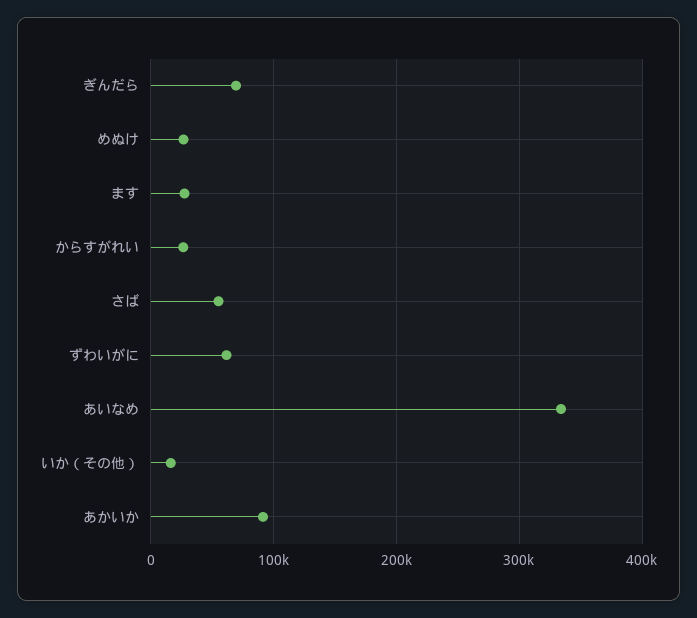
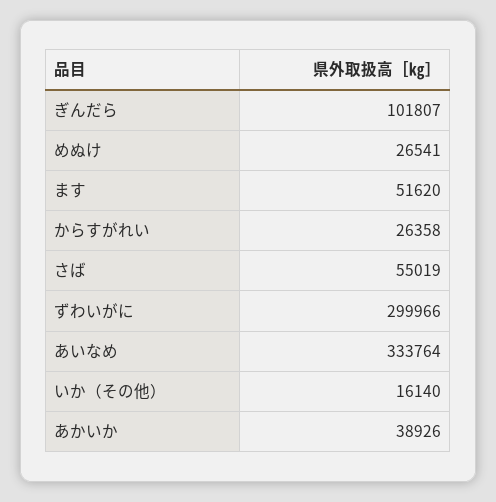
  {
-   "ぎんだら": 70000,
+   "ぎんだら": 101807,
    "めぬけ": 26541,
-   "ます": 30000,
+   "ます": 51620,
    "からすがれい": 26358,
    "さば": 55019,
-   "ずわいがに": 60000,
+   "ずわいがに": 299966,
    "あいなめ": 333764,
    "いか（その他）": 16140,
-   "あかいか": 90000
+   "あかいか": 38926
  }

